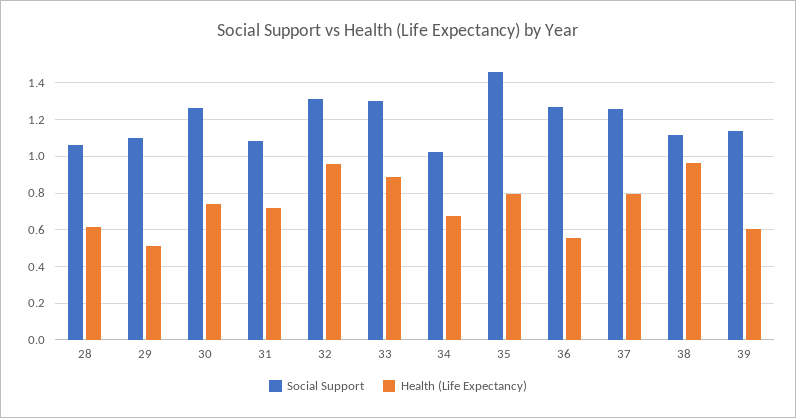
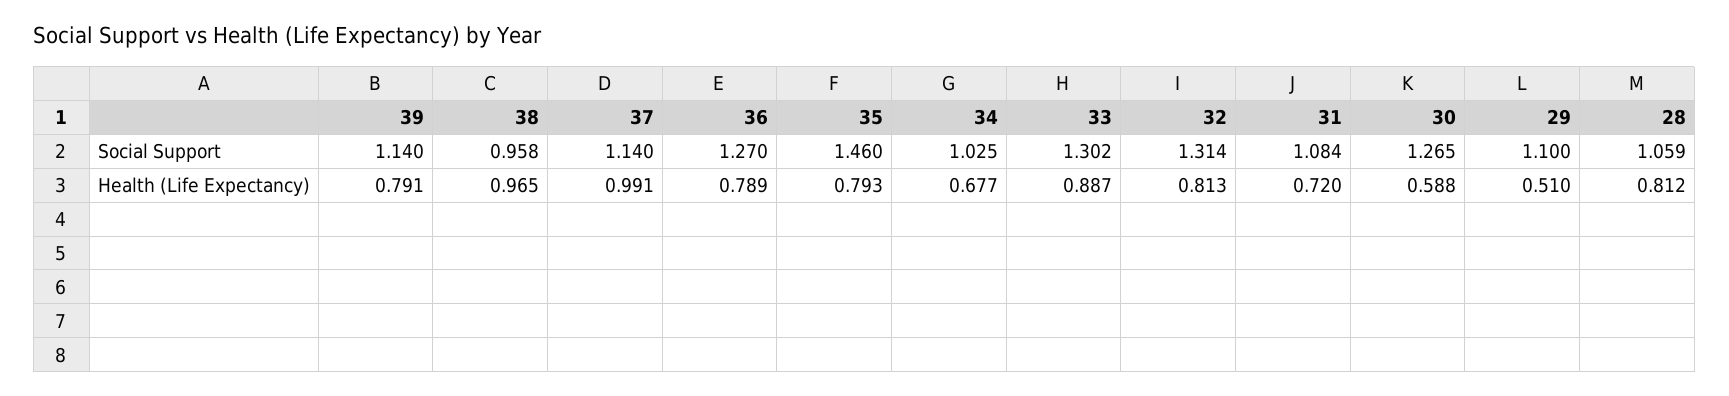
  {
    "Social Support": {
      "28": 1.059,
      "29": 1.1,
      "30": 1.265,
      "31": 1.084,
      "32": 1.314,
      "33": 1.302,
      "34": 1.025,
      "35": 1.46,
      "36": 1.27,
-     "37": 1.25,
+     "37": 1.14,
-     "38": 1.1,
+     "38": 0.958,
      "39": 1.14
    },
    "Health (Life Expectancy)": {
-     "28": 0.6,
+     "28": 0.812,
      "29": 0.51,
-     "30": 0.75,
+     "30": 0.588,
      "31": 0.72,
-     "32": 0.95,
+     "32": 0.813,
      "33": 0.887,
      "34": 0.677,
      "35": 0.793,
-     "36": 0.55,
+     "36": 0.789,
-     "37": 0.8,
+     "37": 0.991,
      "38": 0.965,
-     "39": 0.6
+     "39": 0.791
    }
  }

